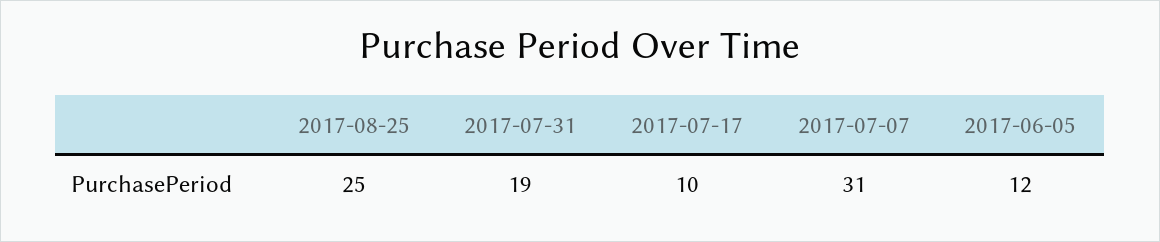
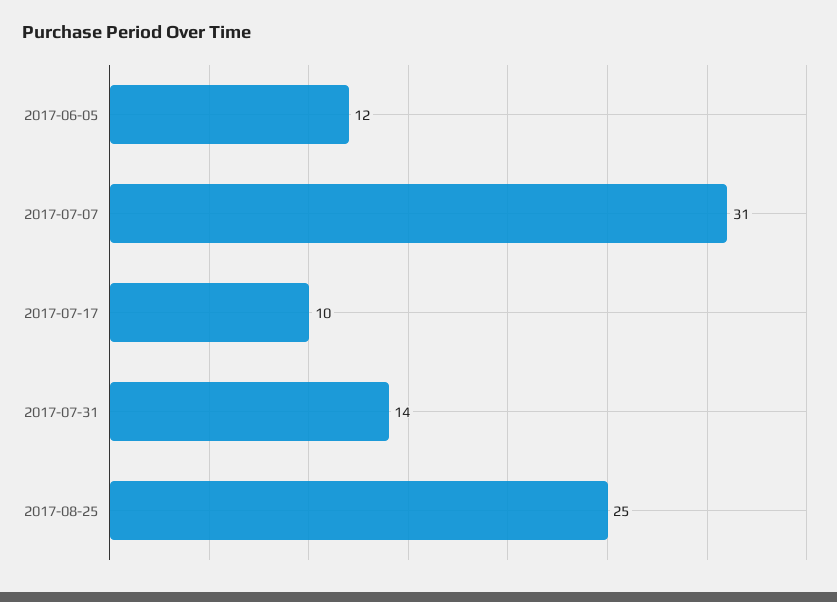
  {
    "2017-08-25": 25,
-   "2017-07-31": 19,
+   "2017-07-31": 14,
    "2017-07-17": 10,
    "2017-07-07": 31,
    "2017-06-05": 12
  }

